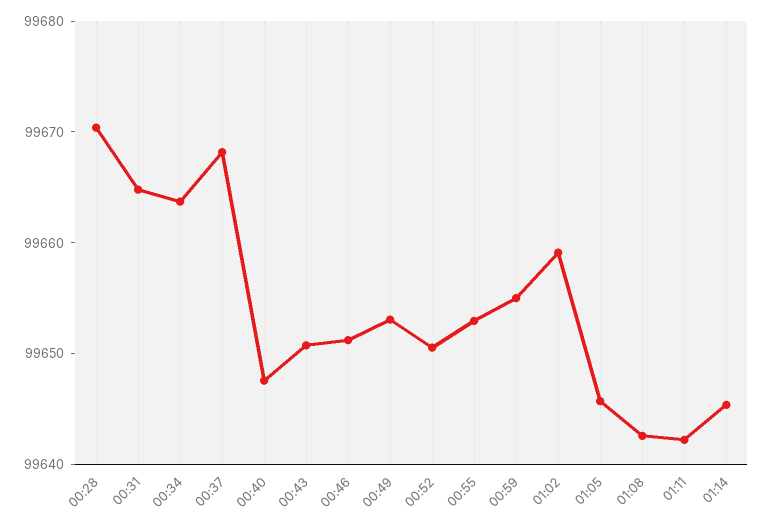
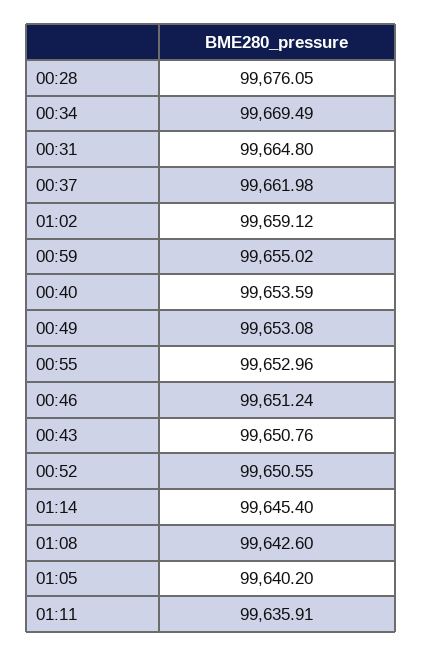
  {
-   "00:28": 99670,
+   "00:28": 99676.05,
    "00:31": 99664.8,
-   "00:34": 99664,
+   "00:34": 99669.49,
-   "00:37": 99668,
+   "00:37": 99661.98,
-   "00:40": 99648,
+   "00:40": 99653.59,
    "00:43": 99650.76,
    "00:46": 99651.24,
    "00:49": 99653.08,
    "00:52": 99650.55,
    "00:55": 99652.96,
    "00:59": 99655.02,
    "01:02": 99659.12,
-   "01:05": 99646,
+   "01:05": 99640.2,
    "01:08": 99642.6,
-   "01:11": 99642,
+   "01:11": 99635.91,
    "01:14": 99645.4
  }

